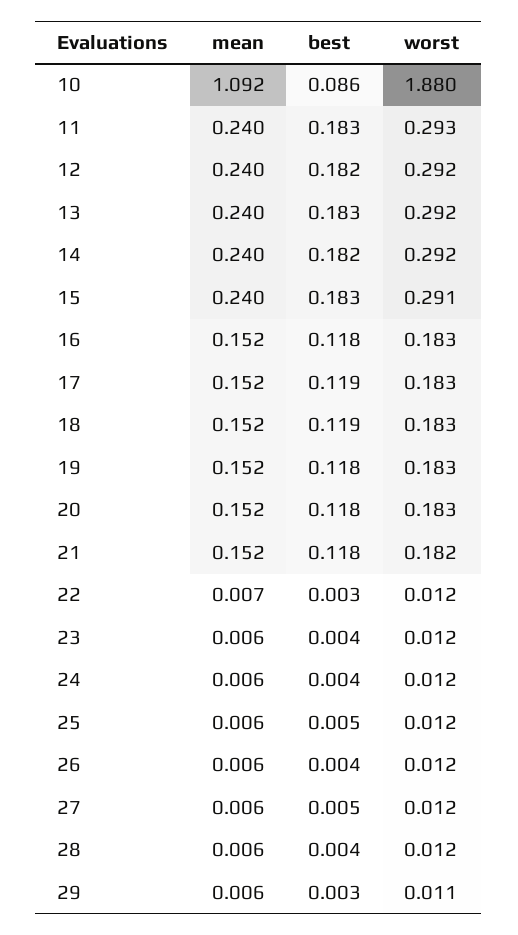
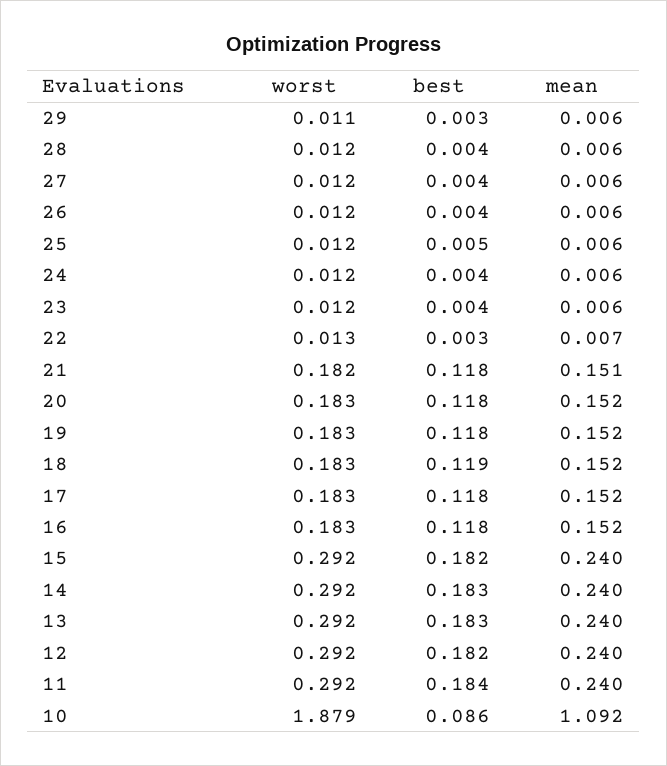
  {
    "mean": {
      "10": 1.092,
      "11": 0.24,
      "12": 0.24,
      "13": 0.24,
      "14": 0.24,
      "15": 0.24,
      "16": 0.152,
      "17": 0.152,
      "18": 0.152,
      "19": 0.152,
      "20": 0.152,
-     "21": 0.152,
+     "21": 0.151,
      "22": 0.007,
      "23": 0.006,
      "24": 0.006,
      "25": 0.006,
      "26": 0.006,
      "27": 0.006,
      "28": 0.006,
      "29": 0.006
    },
    "best": {
      "10": 0.086,
-     "11": 0.183,
+     "11": 0.184,
      "12": 0.182,
      "13": 0.183,
-     "14": 0.182,
+     "14": 0.183,
-     "15": 0.183,
+     "15": 0.182,
      "16": 0.118,
-     "17": 0.119,
+     "17": 0.118,
      "18": 0.119,
      "19": 0.118,
      "20": 0.118,
      "21": 0.118,
      "22": 0.003,
      "23": 0.004,
      "24": 0.004,
      "25": 0.005,
      "26": 0.004,
-     "27": 0.005,
+     "27": 0.004,
      "28": 0.004,
      "29": 0.003
    },
    "worst": {
-     "10": 1.88,
+     "10": 1.879,
-     "11": 0.293,
+     "11": 0.292,
      "12": 0.292,
      "13": 0.292,
      "14": 0.292,
-     "15": 0.291,
+     "15": 0.292,
      "16": 0.183,
      "17": 0.183,
      "18": 0.183,
      "19": 0.183,
      "20": 0.183,
      "21": 0.182,
-     "22": 0.012,
+     "22": 0.013,
      "23": 0.012,
      "24": 0.012,
      "25": 0.012,
      "26": 0.012,
      "27": 0.012,
      "28": 0.012,
      "29": 0.011
    }
  }

